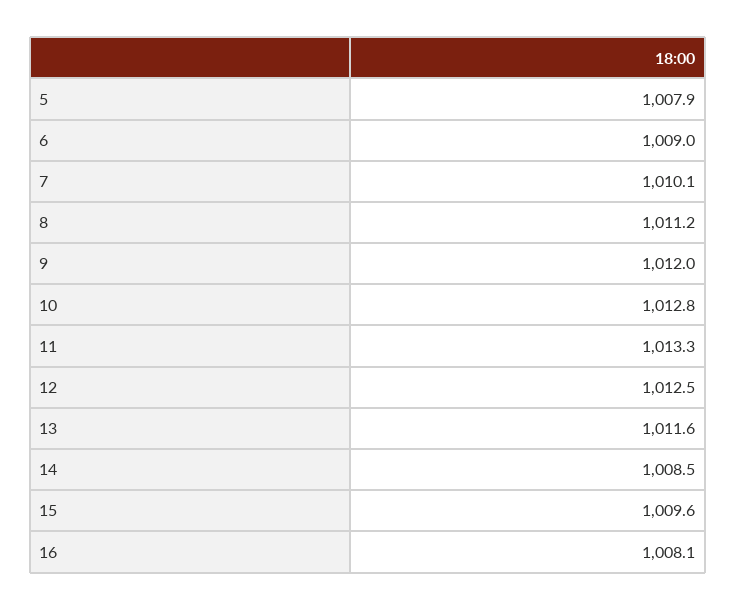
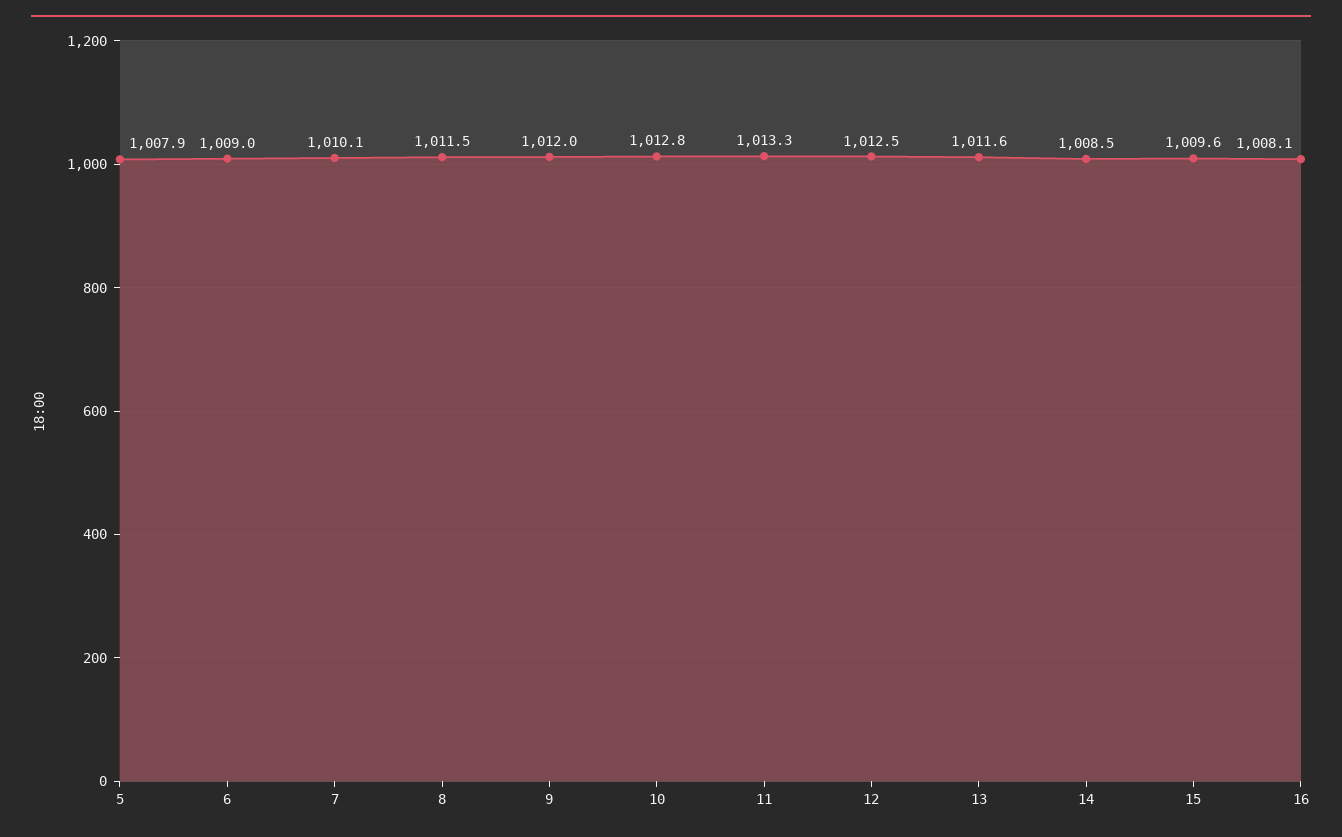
  {
    "5": 1007.9,
    "6": 1009,
    "7": 1010.1,
-   "8": 1011.2,
+   "8": 1011.5,
    "9": 1012,
    "10": 1012.8,
    "11": 1013.3,
    "12": 1012.5,
    "13": 1011.6,
    "14": 1008.5,
    "15": 1009.6,
    "16": 1008.1
  }

